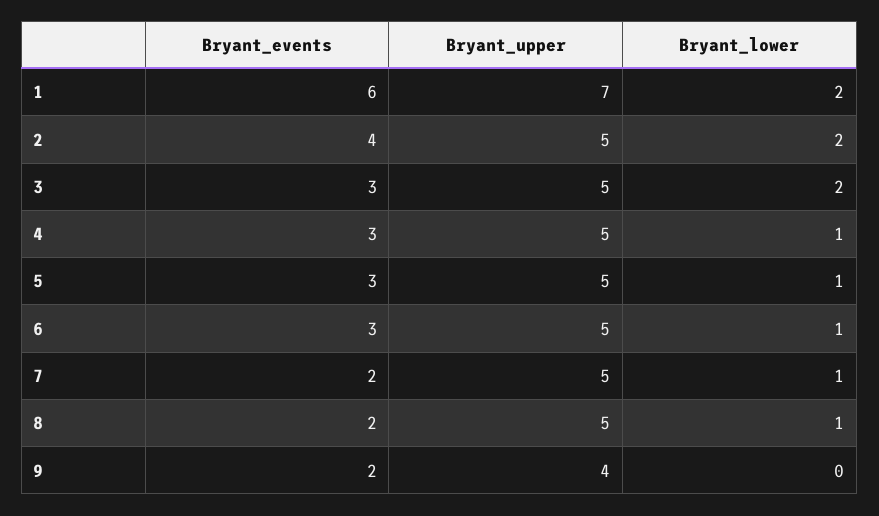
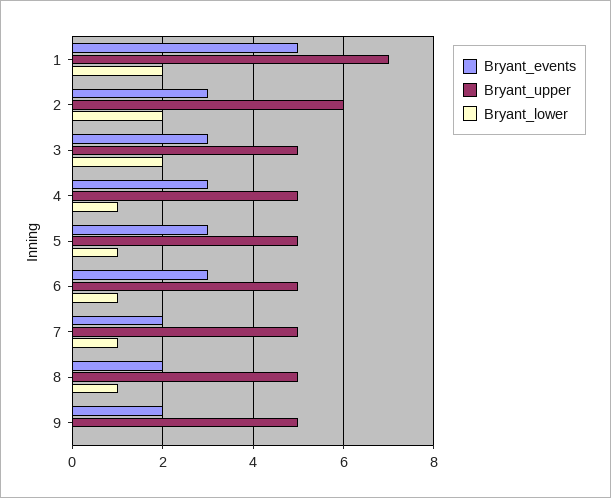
  {
    "Bryant_events": {
-     "1": 6,
+     "1": 5,
-     "2": 4,
+     "2": 3,
      "3": 3,
      "4": 3,
      "5": 3,
      "6": 3,
      "7": 2,
      "8": 2,
      "9": 2
    },
    "Bryant_upper": {
      "1": 7,
-     "2": 5,
+     "2": 6,
      "3": 5,
      "4": 5,
      "5": 5,
      "6": 5,
      "7": 5,
      "8": 5,
-     "9": 4
+     "9": 5
    },
    "Bryant_lower": {
      "1": 2,
      "2": 2,
      "3": 2,
      "4": 1,
      "5": 1,
      "6": 1,
      "7": 1,
      "8": 1,
      "9": 0
    }
  }

